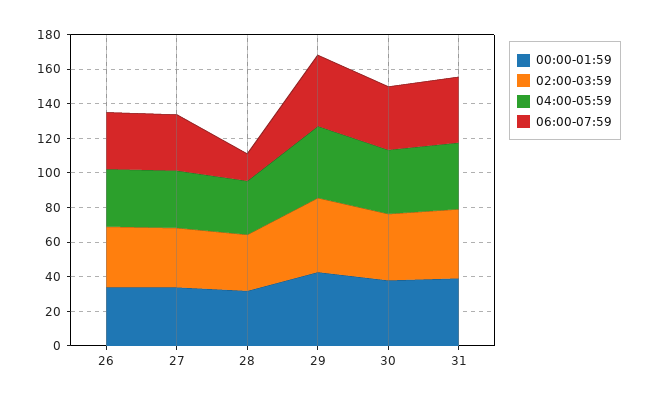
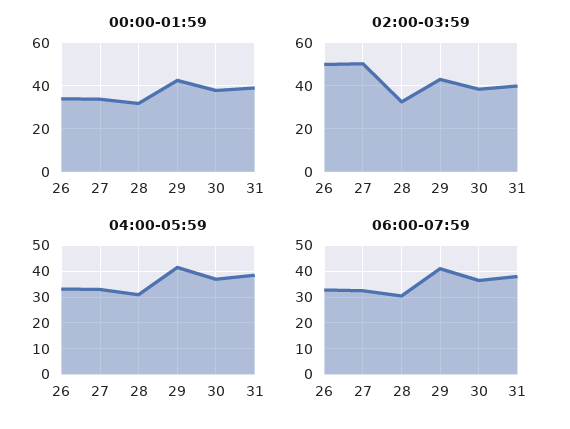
  {
    "00:00-01:59": {
      "26": 35,
      "27": 35,
      "28": 30,
      "29": 45,
      "30": 40,
      "31": 40
    },
    "02:00-03:59": {
-     "26": 35,
+     "26": 50,
-     "27": 35,
+     "27": 50,
      "28": 35,
      "29": 45,
      "30": 40,
      "31": 40
    },
    "04:00-05:59": {
      "26": 32.5,
      "27": 32.5,
      "28": 30,
      "29": 42.5,
      "30": 37.5,
      "31": 37.5
    },
    "06:00-07:59": {
      "26": 32.5,
      "27": 32.5,
-     "28": 15,
+     "28": 30,
      "29": 40,
      "30": 37.5,
      "31": 37.5
    }
  }

